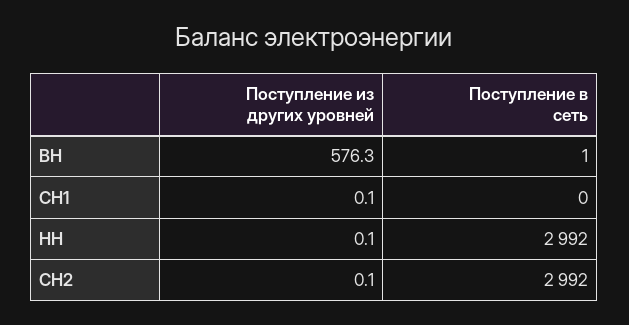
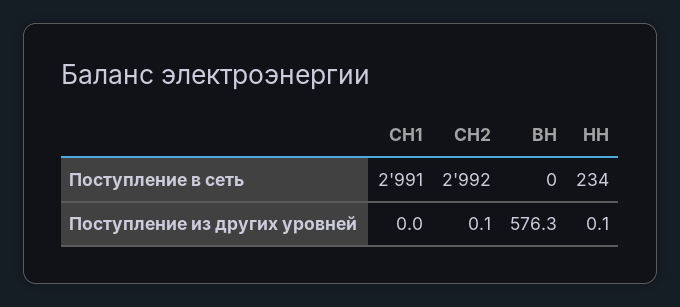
  {
    "Поступление из других уровней": {
      "ВН": 576.3,
-     "СН1": 0.1,
+     "СН1": 0,
      "НН": 0.1,
      "СН2": 0.1
    },
    "Поступление в сеть": {
-     "ВН": 1,
+     "ВН": 0,
-     "СН1": 0,
+     "СН1": 2991,
-     "НН": 2992,
+     "НН": 234,
      "СН2": 2992
    }
  }

